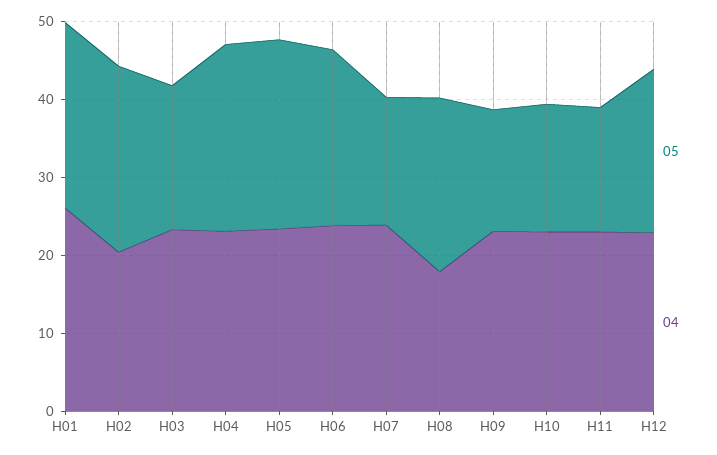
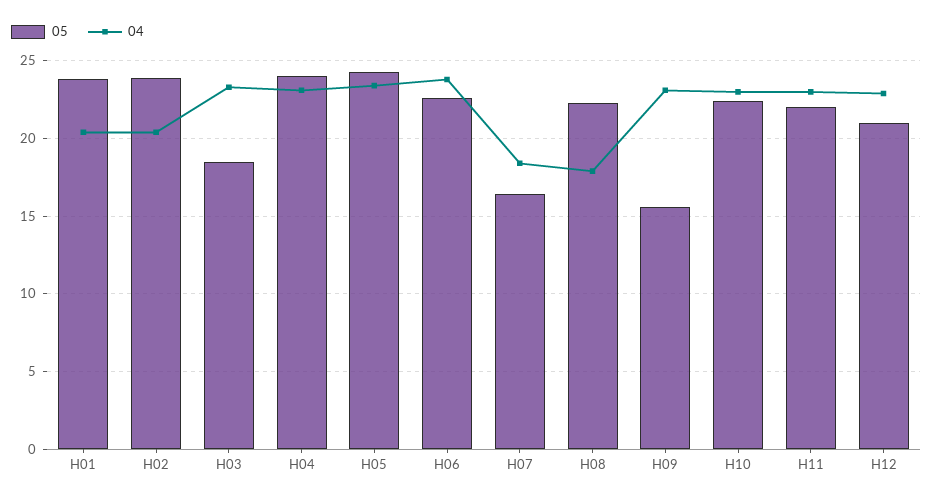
  {
    "05": {
      "H01": 24,
      "H02": 24,
      "H03": 18.5,
      "H04": 24,
      "H05": 24.5,
      "H06": 22.5,
      "H07": 16.5,
      "H08": 22.5,
      "H09": 15.5,
-     "H10": 16,
+     "H10": 22.5,
-     "H11": 16,
+     "H11": 22,
      "H12": 21
    },
    "04": {
-     "H01": 26,
+     "H01": 20.5,
      "H02": 20.5,
      "H03": 23.5,
      "H04": 23,
      "H05": 23.5,
      "H06": 24,
-     "H07": 24,
+     "H07": 18.5,
      "H08": 18,
      "H09": 23,
      "H10": 23,
      "H11": 23,
      "H12": 23
    }
  }

